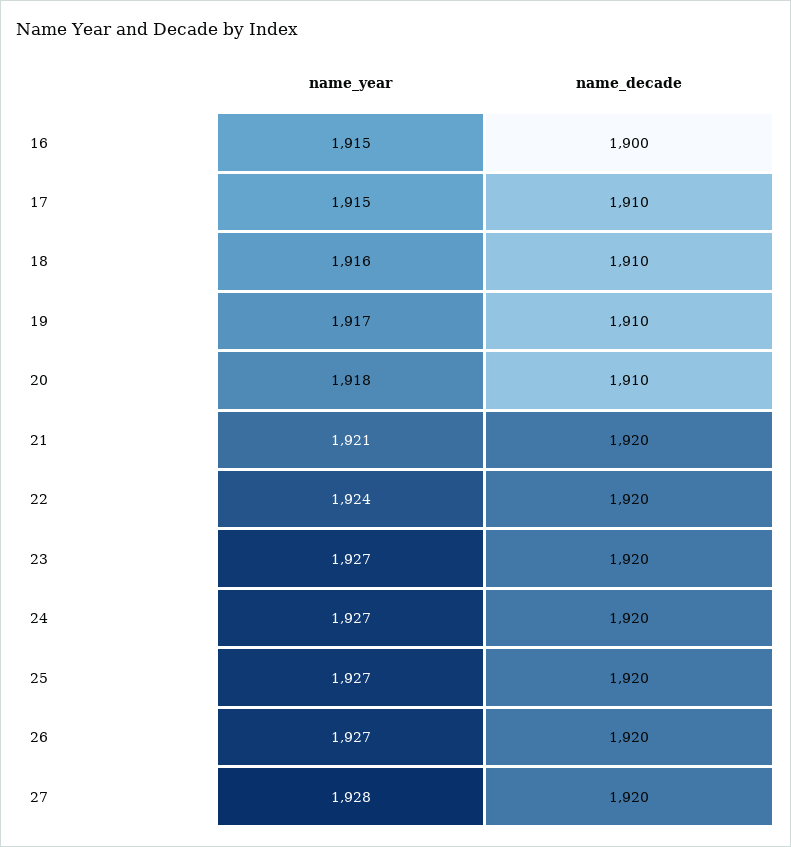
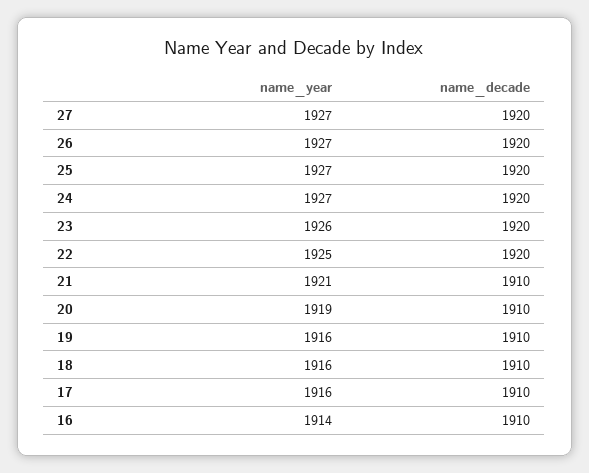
  {
    "name_year": {
-     "16": 1915,
+     "16": 1914,
-     "17": 1915,
+     "17": 1916,
      "18": 1916,
-     "19": 1917,
+     "19": 1916,
-     "20": 1918,
+     "20": 1919,
      "21": 1921,
-     "22": 1924,
+     "22": 1925,
-     "23": 1927,
+     "23": 1926,
      "24": 1927,
      "25": 1927,
      "26": 1927,
-     "27": 1928
+     "27": 1927
    },
    "name_decade": {
-     "16": 1900,
+     "16": 1910,
      "17": 1910,
      "18": 1910,
      "19": 1910,
      "20": 1910,
-     "21": 1920,
+     "21": 1910,
      "22": 1920,
      "23": 1920,
      "24": 1920,
      "25": 1920,
      "26": 1920,
      "27": 1920
    }
  }

